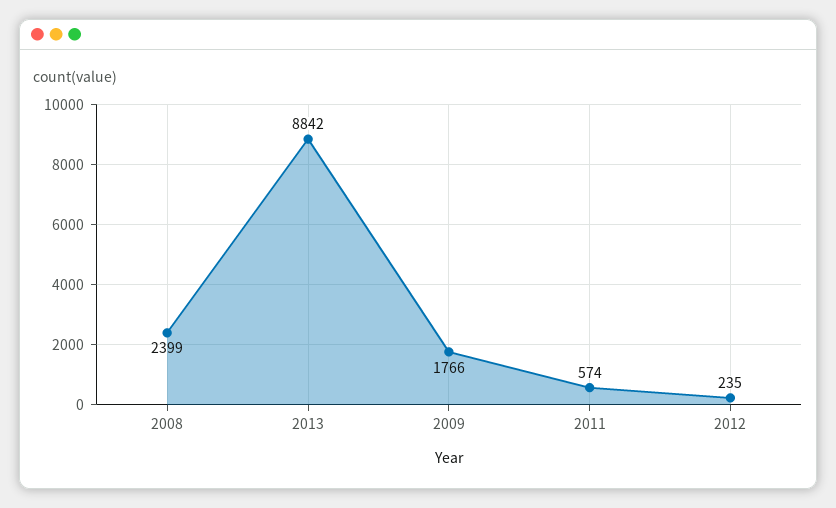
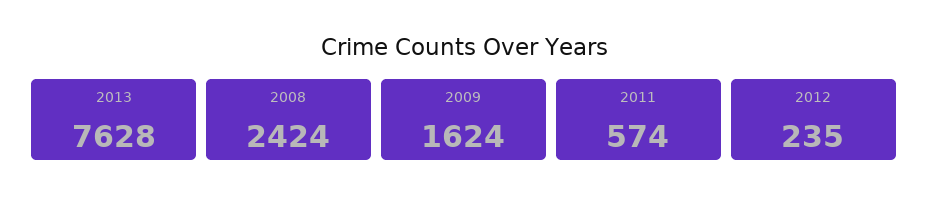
  {
-   "2008": 2399,
+   "2008": 2424,
-   "2013": 8842,
+   "2013": 7628,
-   "2009": 1766,
+   "2009": 1624,
    "2011": 574,
    "2012": 235
  }

